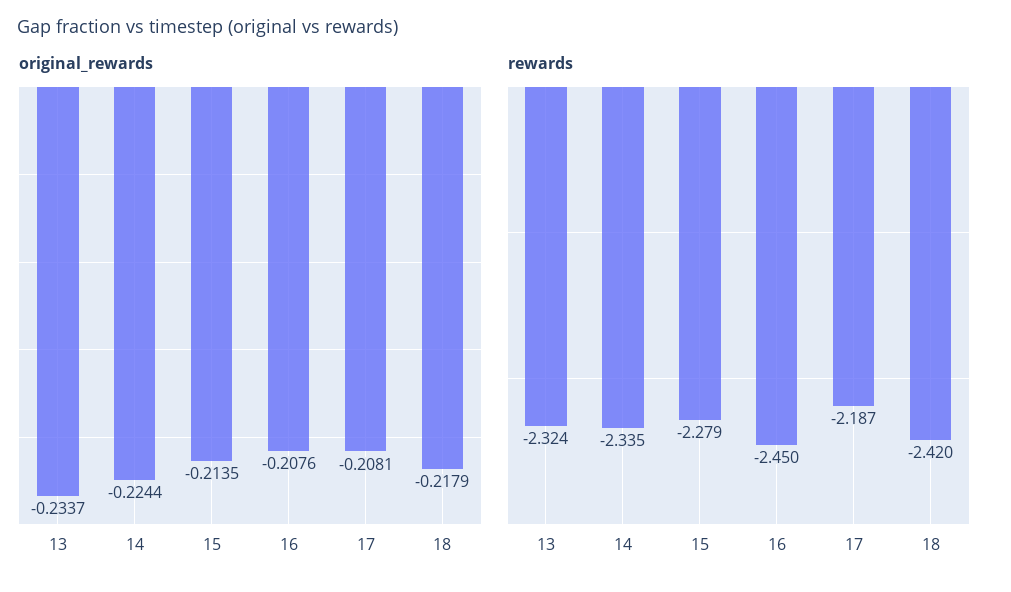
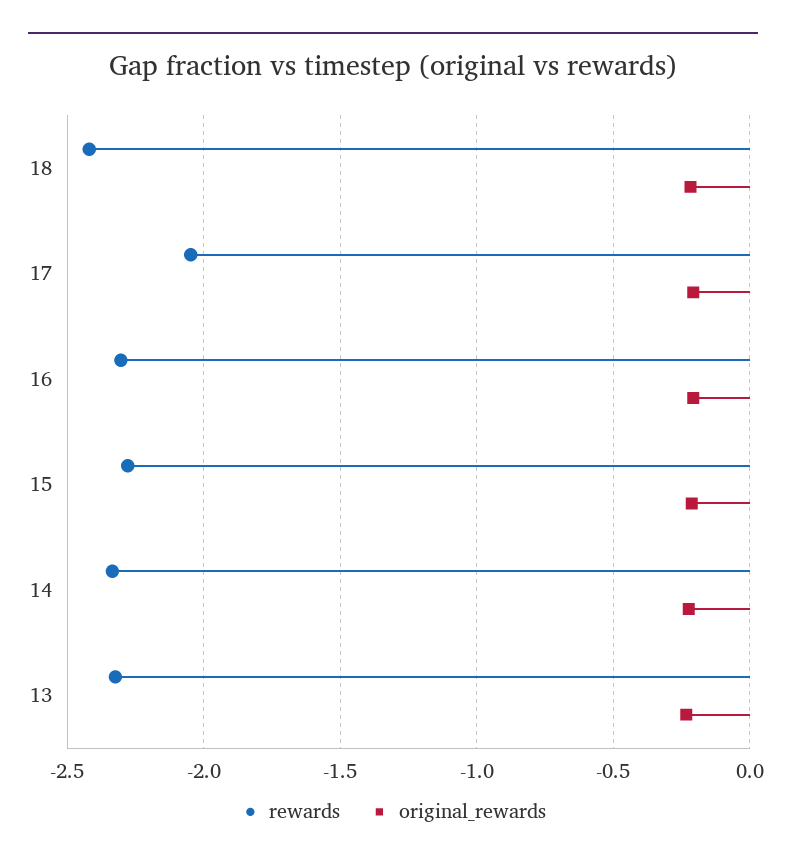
  {
    "original_rewards": {
      "13": -0.2337,
      "14": -0.2244,
      "15": -0.2135,
      "16": -0.2076,
      "17": -0.2081,
      "18": -0.2179
    },
    "rewards": {
      "13": -2.324,
      "14": -2.335,
      "15": -2.279,
-     "16": -2.45,
+     "16": -2.3,
-     "17": -2.187,
+     "17": -2.05,
      "18": -2.42
    }
  }

